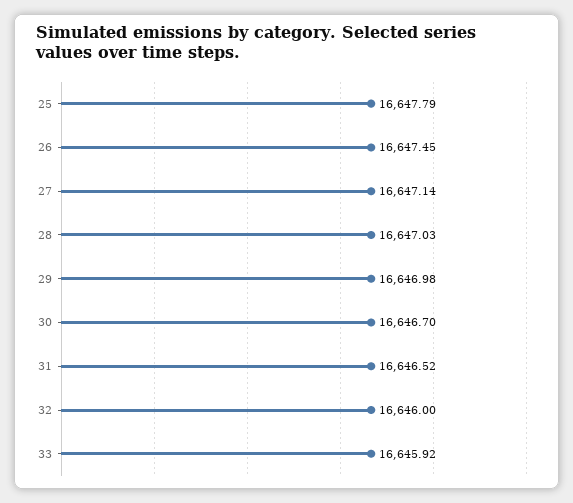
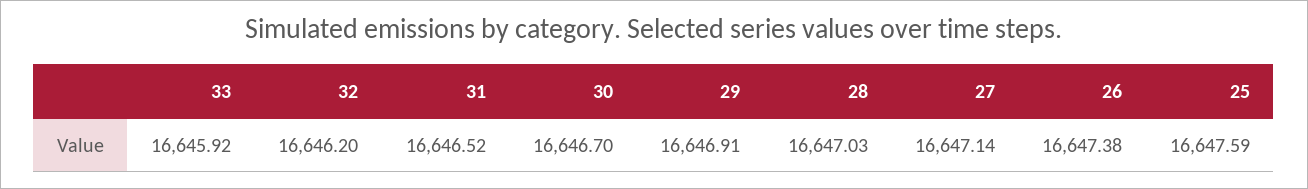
  {
-   "25": 16647.79,
+   "25": 16647.59,
-   "26": 16647.45,
+   "26": 16647.38,
    "27": 16647.14,
    "28": 16647.03,
-   "29": 16646.98,
+   "29": 16646.91,
    "30": 16646.7,
    "31": 16646.52,
-   "32": 16646,
+   "32": 16646.2,
    "33": 16645.92
  }

